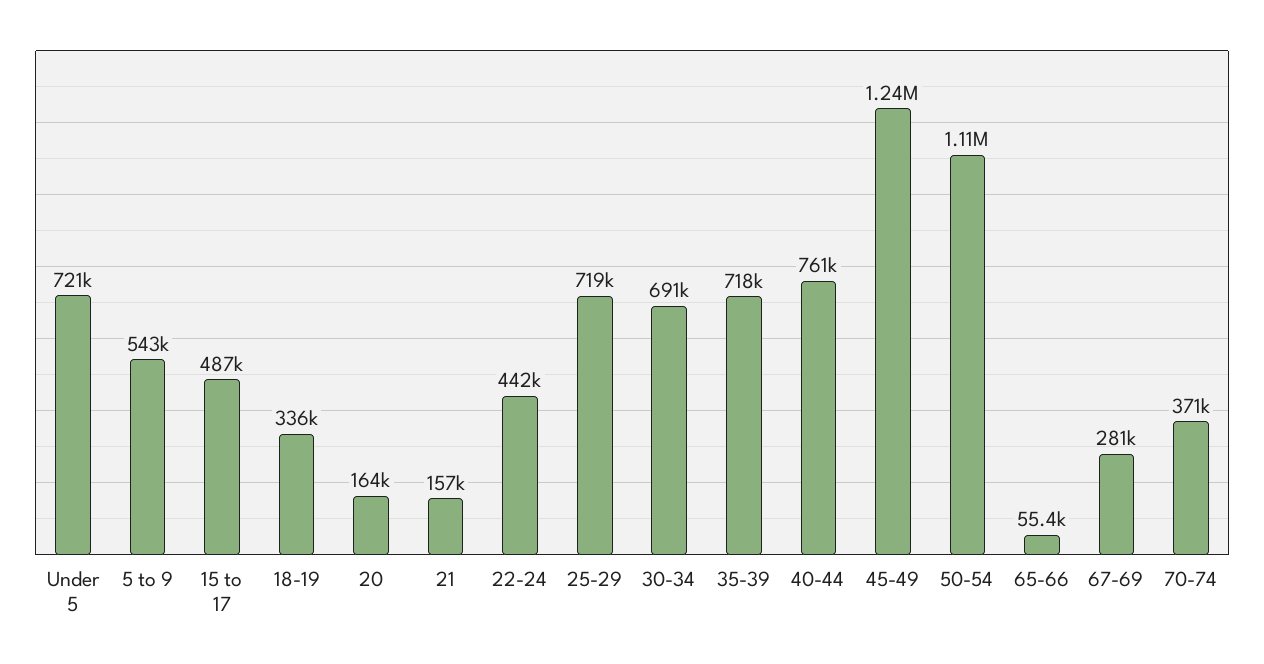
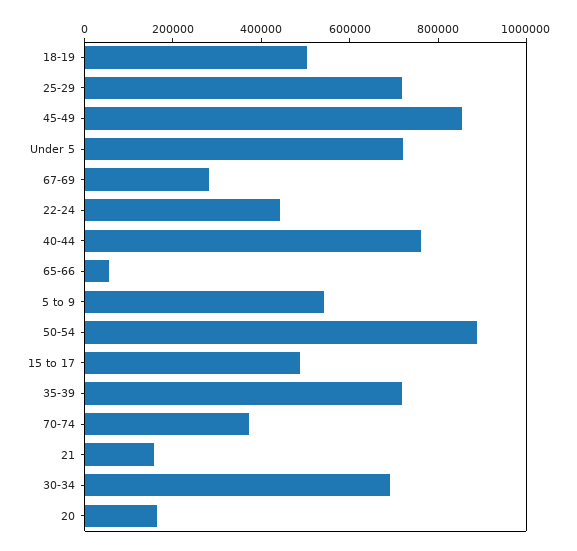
  {
    "Under 5": 721000,
    "5 to 9": 543000,
    "15 to 17": 487000,
-   "18-19": 336000,
+   "18-19": 500000,
    "20": 164000,
    "21": 157000,
    "22-24": 442000,
    "25-29": 719000,
    "30-34": 691000,
    "35-39": 718000,
    "40-44": 761000,
-   "45-49": 1240000,
+   "45-49": 850000,
-   "50-54": 1110000,
+   "50-54": 900000,
    "65-66": 55400,
    "67-69": 281000,
    "70-74": 371000
  }

